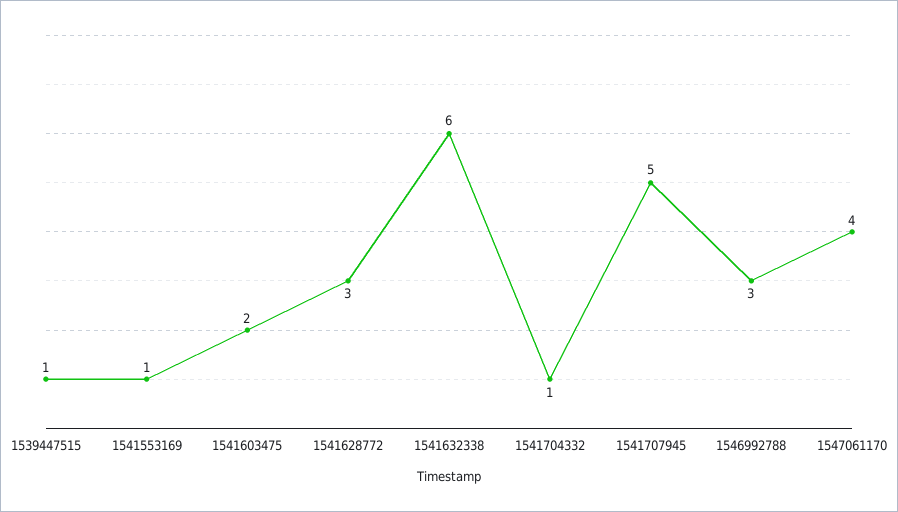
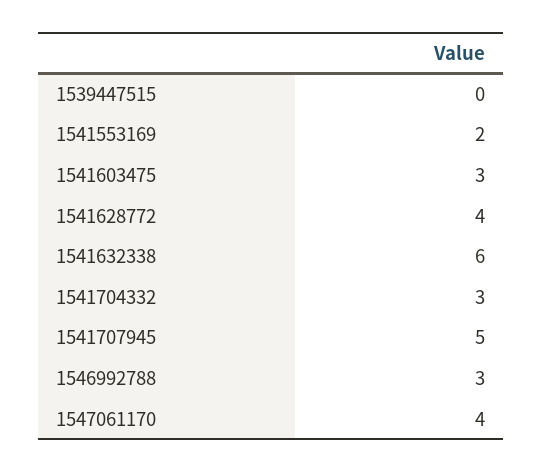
  {
-   "1539447515": 1,
+   "1539447515": 0,
-   "1541553169": 1,
+   "1541553169": 2,
-   "1541603475": 2,
+   "1541603475": 3,
-   "1541628772": 3,
+   "1541628772": 4,
    "1541632338": 6,
-   "1541704332": 1,
+   "1541704332": 3,
    "1541707945": 5,
    "1546992788": 3,
    "1547061170": 4
  }

